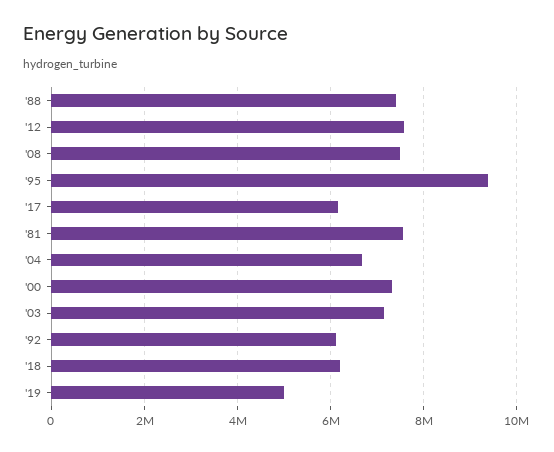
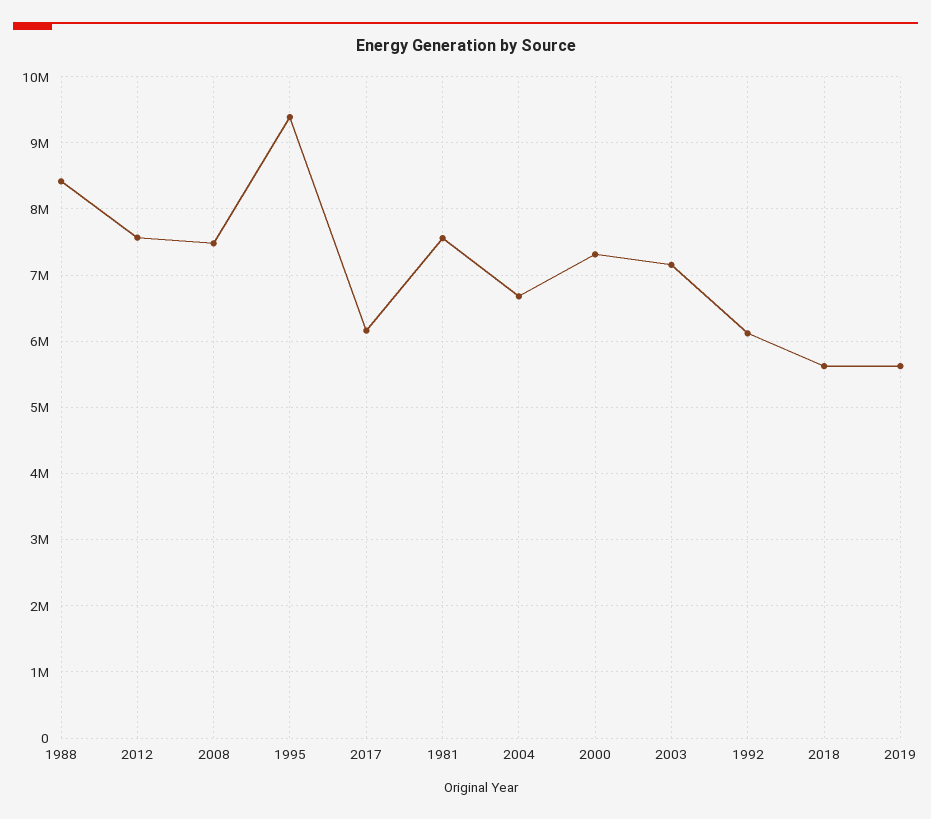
  {
-   "'88": 7400000,
+   "'88": 8400000,
    "'12": 7600000,
    "'08": 7500000,
    "'95": 9400000,
    "'17": 6200000,
    "'81": 7600000,
    "'04": 6700000,
    "'00": 7300000,
    "'03": 7200000,
    "'92": 6100000,
-   "'18": 6200000,
+   "'18": 5600000,
-   "'19": 5000000
+   "'19": 5600000
  }

